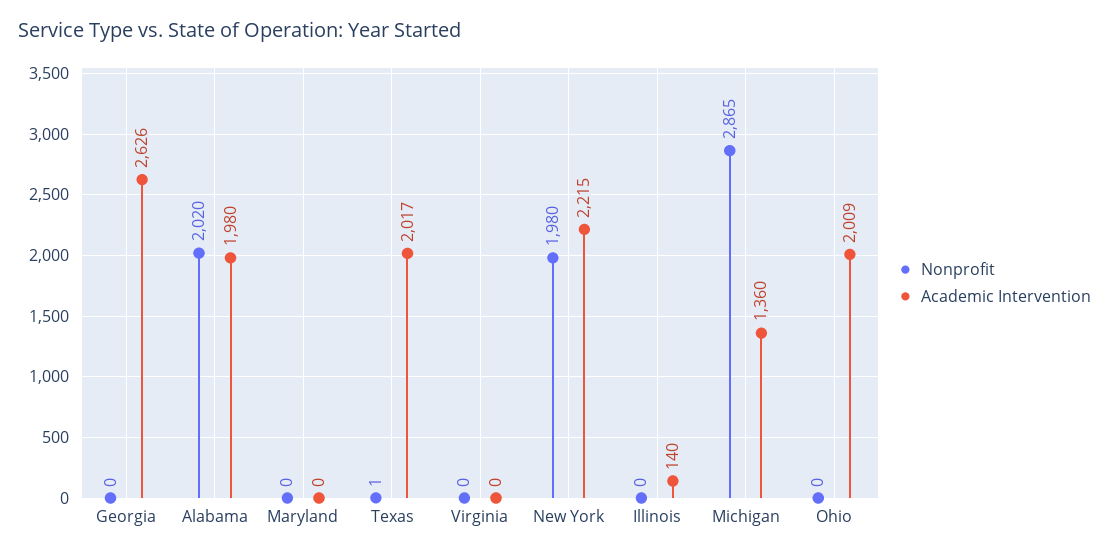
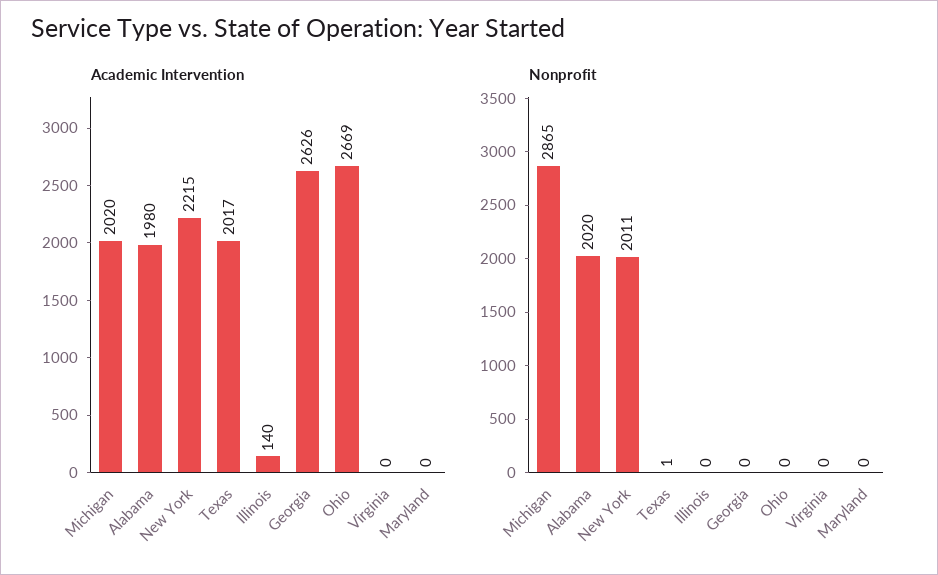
  {
    "Nonprofit": {
      "Georgia": 0,
      "Alabama": 2020,
      "Maryland": 0,
      "Texas": 1,
      "Virginia": 0,
-     "New York": 1980,
+     "New York": 2011,
      "Illinois": 0,
      "Michigan": 2865,
      "Ohio": 0
    },
    "Academic Intervention": {
      "Georgia": 2626,
      "Alabama": 1980,
      "Maryland": 0,
      "Texas": 2017,
      "Virginia": 0,
      "New York": 2215,
      "Illinois": 140,
-     "Michigan": 1360,
+     "Michigan": 2020,
-     "Ohio": 2009
+     "Ohio": 2669
    }
  }

